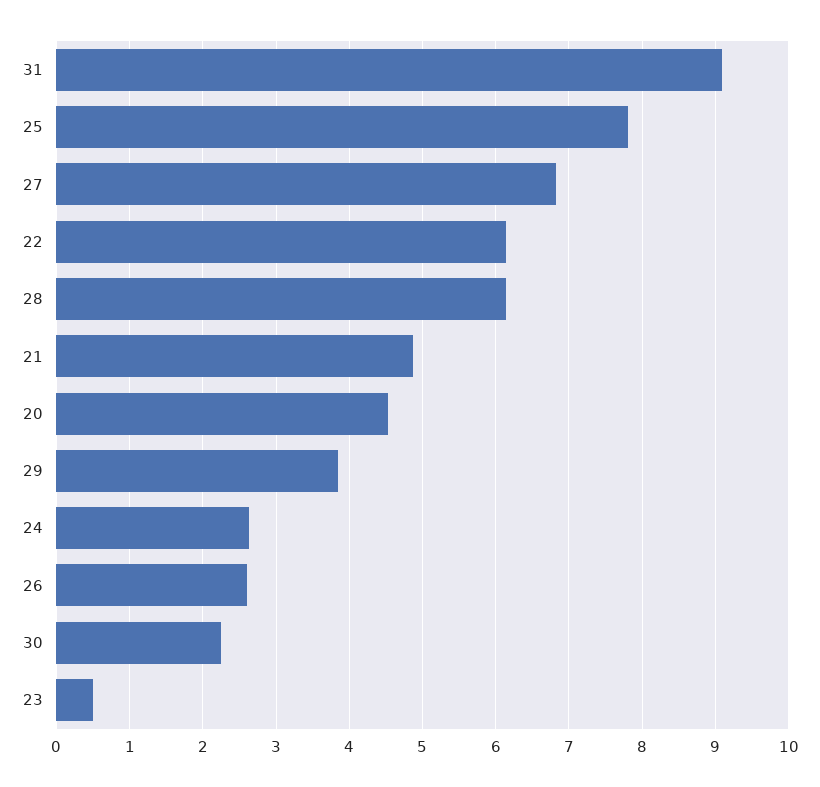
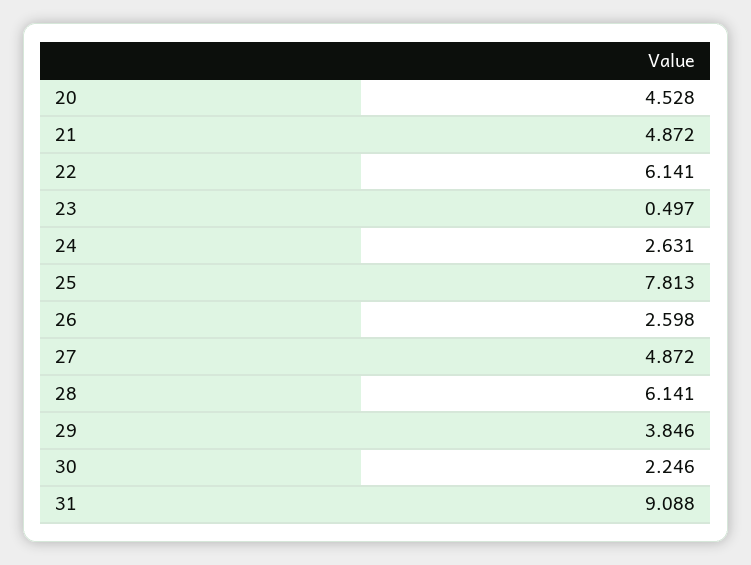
  {
    "31": 9.088,
    "25": 7.813,
-   "27": 6.8,
+   "27": 4.872,
    "22": 6.141,
    "28": 6.141,
    "21": 4.872,
    "20": 4.528,
    "29": 3.846,
    "24": 2.631,
    "26": 2.598,
    "30": 2.246,
    "23": 0.497
  }

